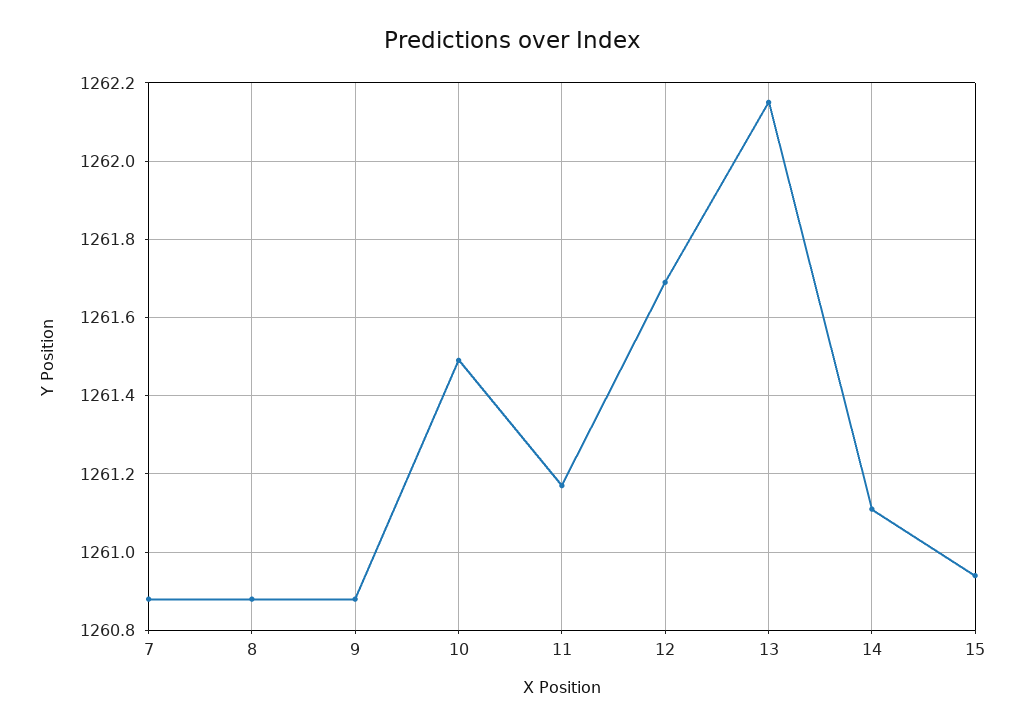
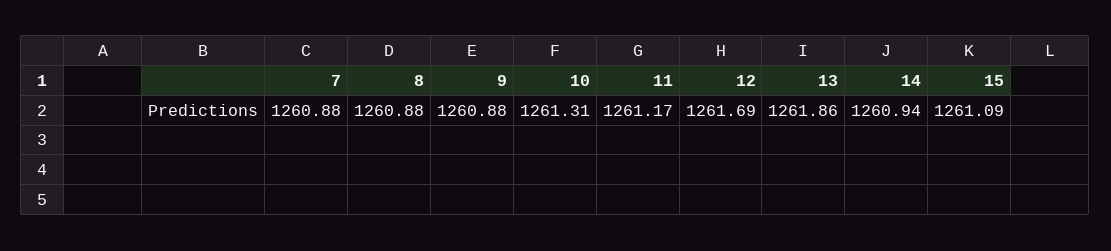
  {
    "7": 1260.88,
    "8": 1260.88,
    "9": 1260.88,
-   "10": 1261.5,
+   "10": 1261.31,
    "11": 1261.17,
    "12": 1261.69,
-   "13": 1262.15,
+   "13": 1261.86,
-   "14": 1261.1,
+   "14": 1260.94,
-   "15": 1260.95
+   "15": 1261.09
  }

